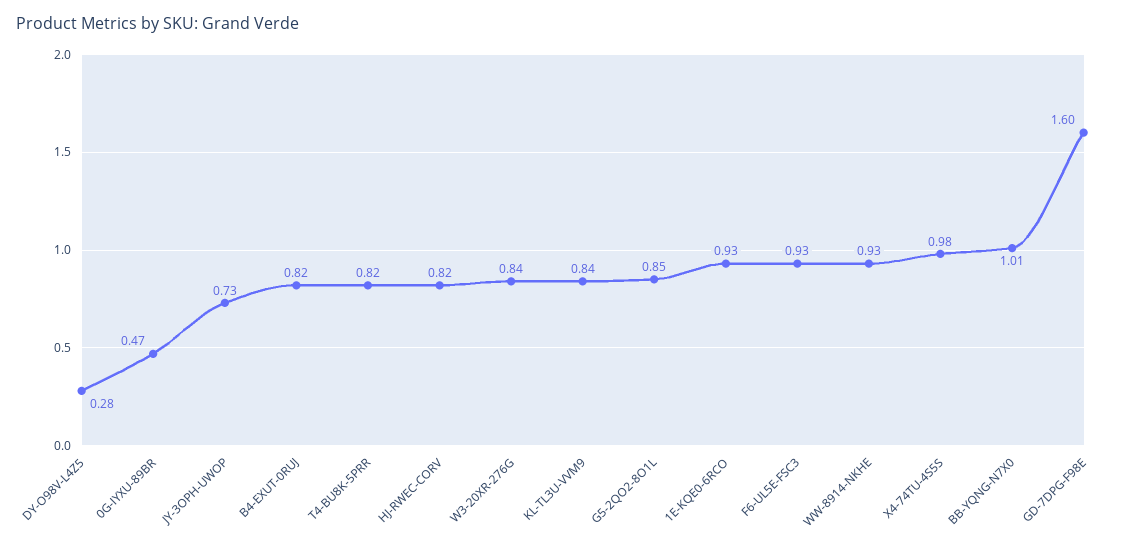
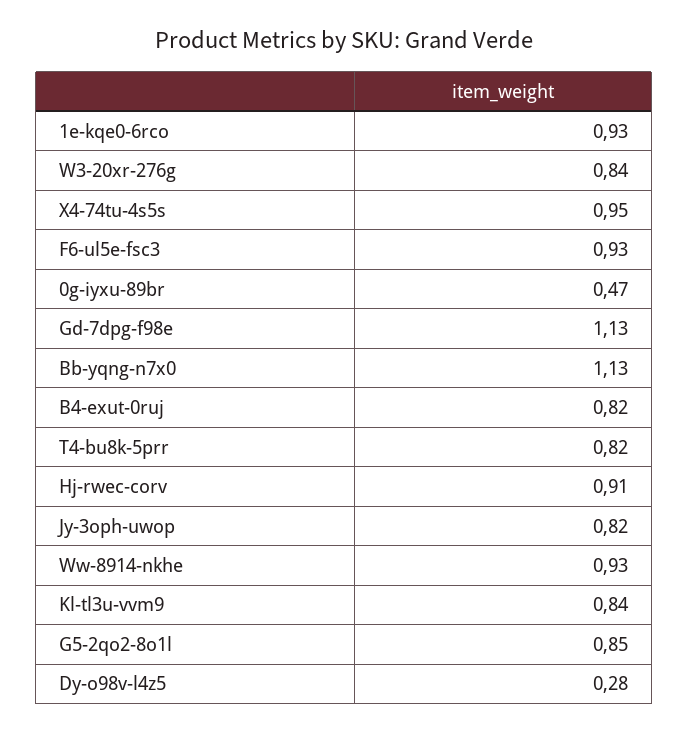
  {
    "DY-O98V-L4Z5": 0.28,
    "0G-IYXU-89BR": 0.47,
-   "JY-3OPH-UWOP": 0.73,
+   "JY-3OPH-UWOP": 0.82,
    "B4-EXUT-0RUJ": 0.82,
    "T4-BU8K-5PRR": 0.82,
-   "HJ-RWEC-CORV": 0.82,
+   "HJ-RWEC-CORV": 0.91,
    "W3-20XR-276G": 0.84,
    "KL-TL3U-VVM9": 0.84,
    "G5-2QO2-8O1L": 0.85,
    "1E-KQE0-6RCO": 0.93,
    "F6-UL5E-FSC3": 0.93,
    "WW-8914-NKHE": 0.93,
-   "X4-74TU-4S5S": 0.98,
+   "X4-74TU-4S5S": 0.95,
-   "BB-YQNG-N7X0": 1.01,
+   "BB-YQNG-N7X0": 1.13,
-   "GD-7DPG-F98E": 1.6
+   "GD-7DPG-F98E": 1.13
  }

